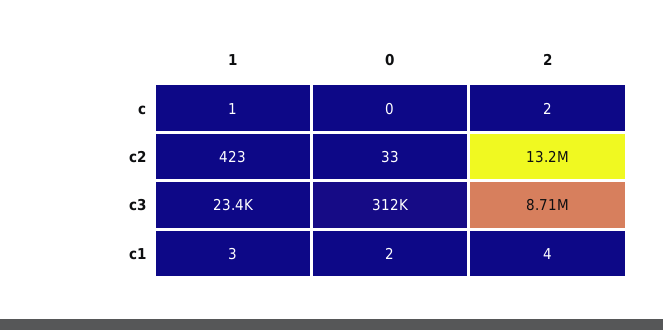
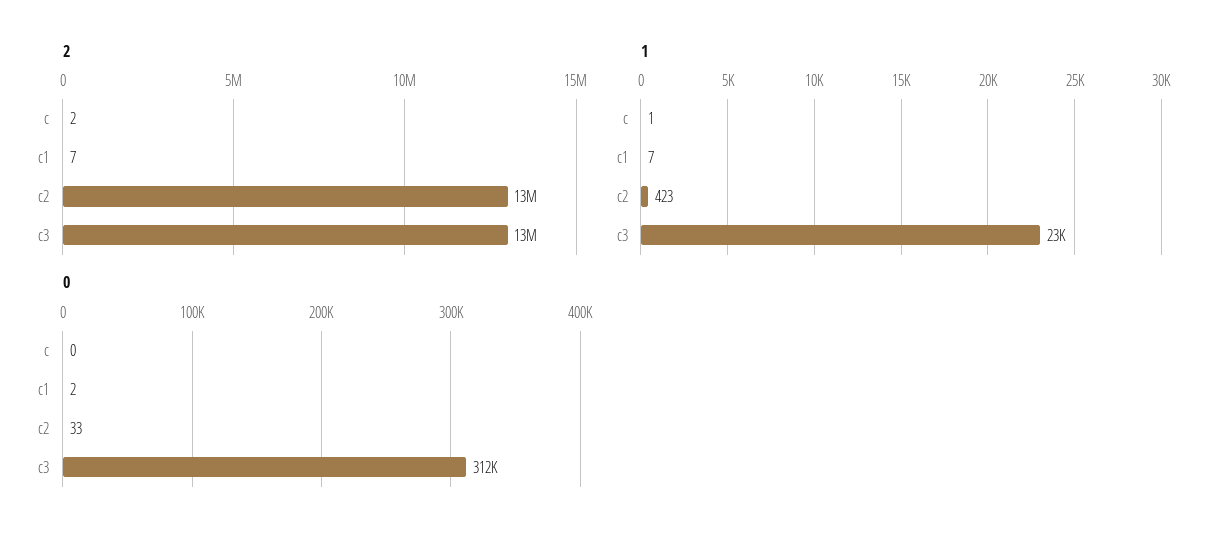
  {
    "1": {
      "c": 1,
      "c2": 423,
      "c3": 23400,
-     "c1": 3
+     "c1": 7
    },
    "0": {
      "c": 0,
      "c2": 33,
      "c3": 312000,
      "c1": 2
    },
    "2": {
      "c": 2,
      "c2": 13200000,
-     "c3": 8710000,
+     "c3": 13000000,
-     "c1": 4
+     "c1": 7
    }
  }

